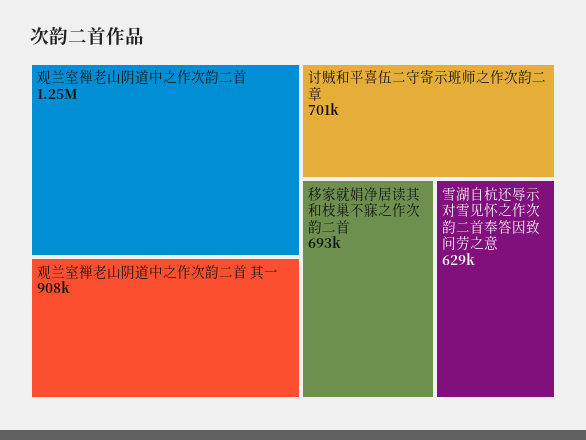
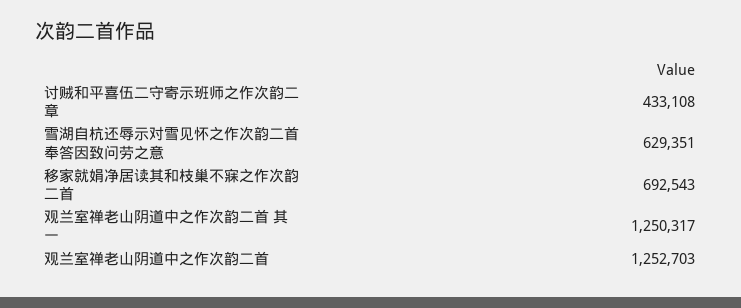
  {
    "观兰室禅老山阴道中之作次韵二首": 1252703,
-   "观兰室禅老山阴道中之作次韵二首 其一": 908000,
+   "观兰室禅老山阴道中之作次韵二首 其一": 1250317,
-   "讨贼和平喜伍二守寄示班师之作次韵二章": 701000,
+   "讨贼和平喜伍二守寄示班师之作次韵二章": 433108,
    "移家就娟净居读其和枝巢不寐之作次韵二首": 692543,
    "雪湖自杭还辱示对雪见怀之作次韵二首奉答因致问劳之意": 629351
  }

